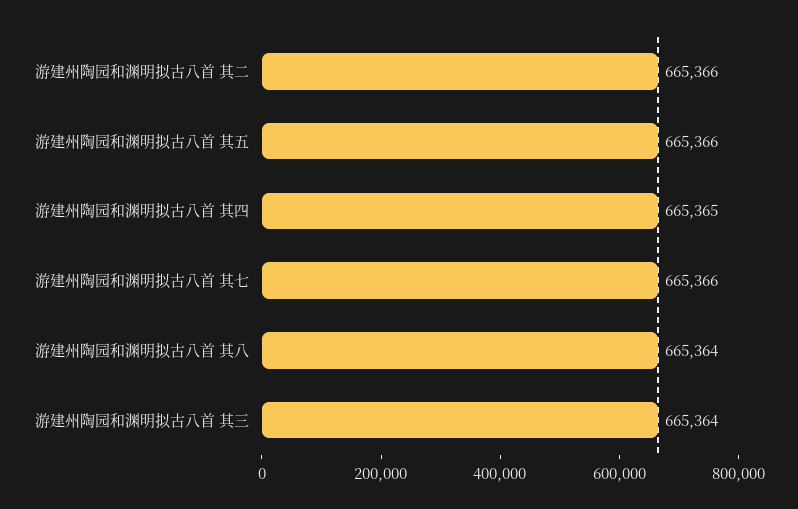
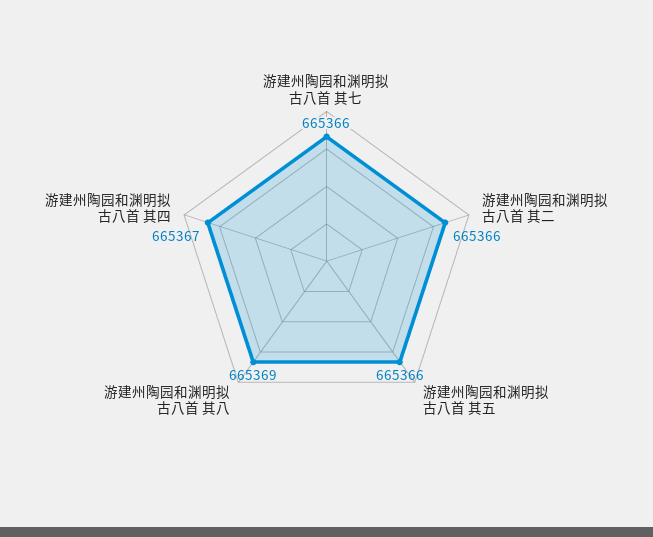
  {
    "游建州陶园和渊明拟古八首 其二": 665366,
    "游建州陶园和渊明拟古八首 其五": 665366,
-   "游建州陶园和渊明拟古八首 其四": 665365,
+   "游建州陶园和渊明拟古八首 其四": 665367,
    "游建州陶园和渊明拟古八首 其七": 665366,
-   "游建州陶园和渊明拟古八首 其八": 665364,
+   "游建州陶园和渊明拟古八首 其八": 665369
-   "游建州陶园和渊明拟古八首 其三": 665364
  }

